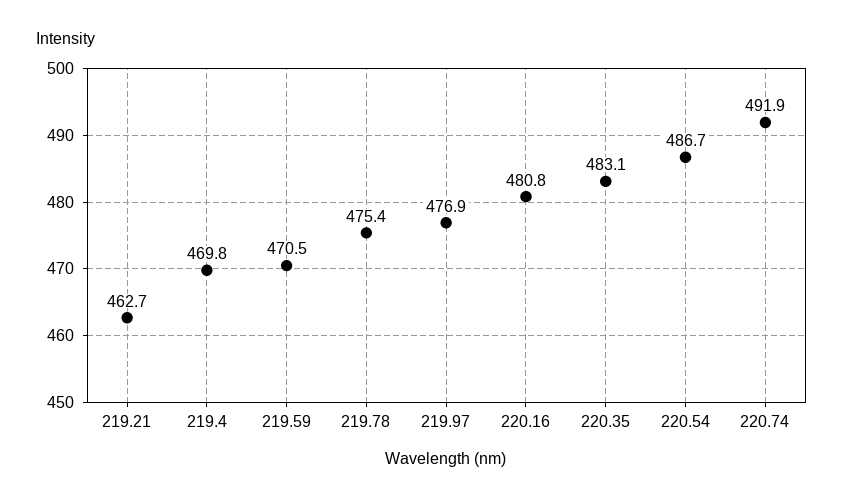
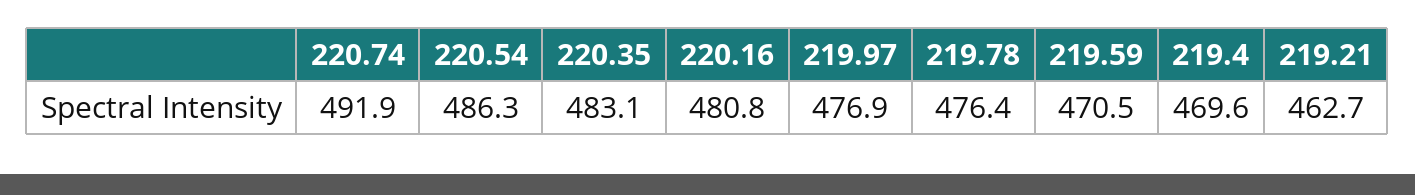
  {
    "219.21": 462.7,
-   "219.4": 469.8,
+   "219.4": 469.6,
    "219.59": 470.5,
-   "219.78": 475.4,
+   "219.78": 476.4,
    "219.97": 476.9,
    "220.16": 480.8,
    "220.35": 483.1,
-   "220.54": 486.7,
+   "220.54": 486.3,
    "220.74": 491.9
  }

